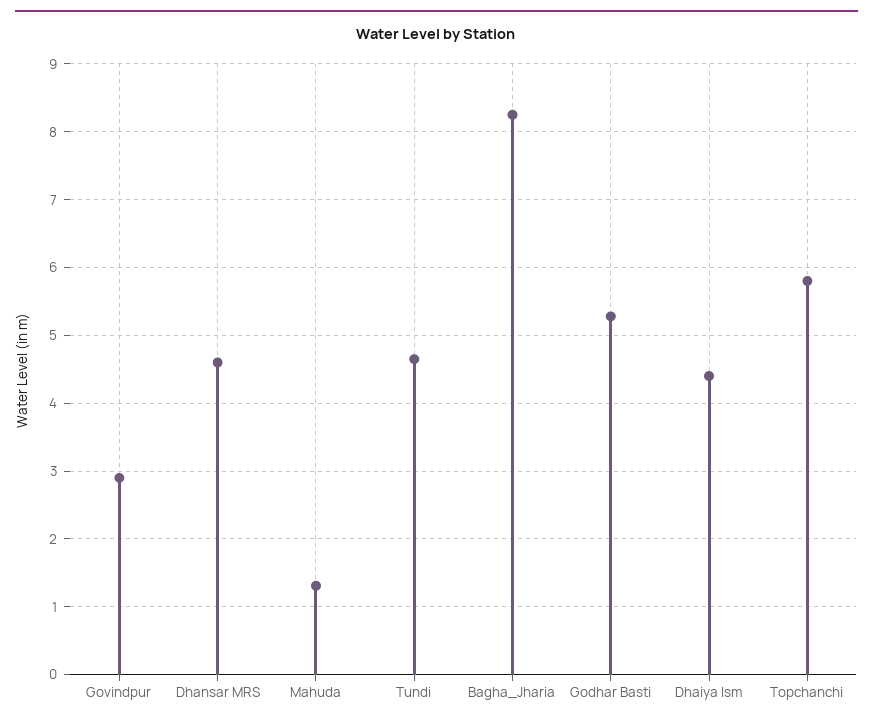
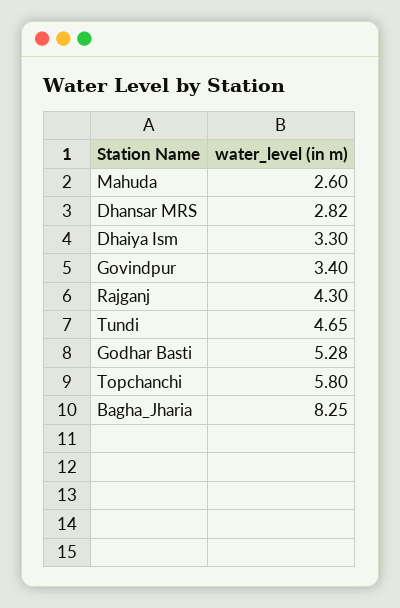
  {
-   "Govindpur": 2.9,
+   "Govindpur": 3.4,
-   "Dhansar MRS": 4.6,
+   "Dhansar MRS": 2.82,
-   "Mahuda": 1.3,
+   "Mahuda": 2.6,
    "Tundi": 4.65,
    "Bagha_Jharia": 8.25,
    "Godhar Basti": 5.28,
-   "Dhaiya Ism": 4.4,
+   "Dhaiya Ism": 3.3,
-   "Topchanchi": 5.8
+   "Topchanchi": 5.8,
+   "Rajganj": 4.3
  }

